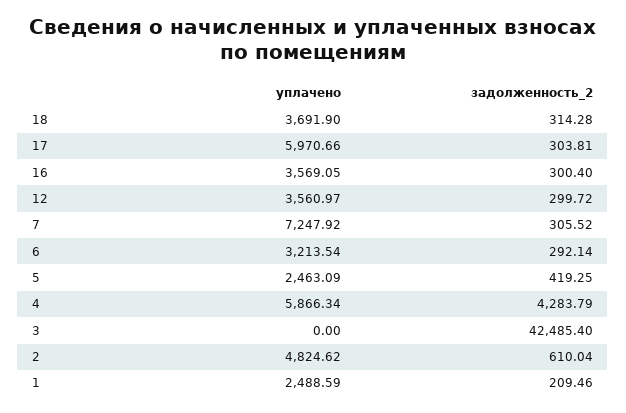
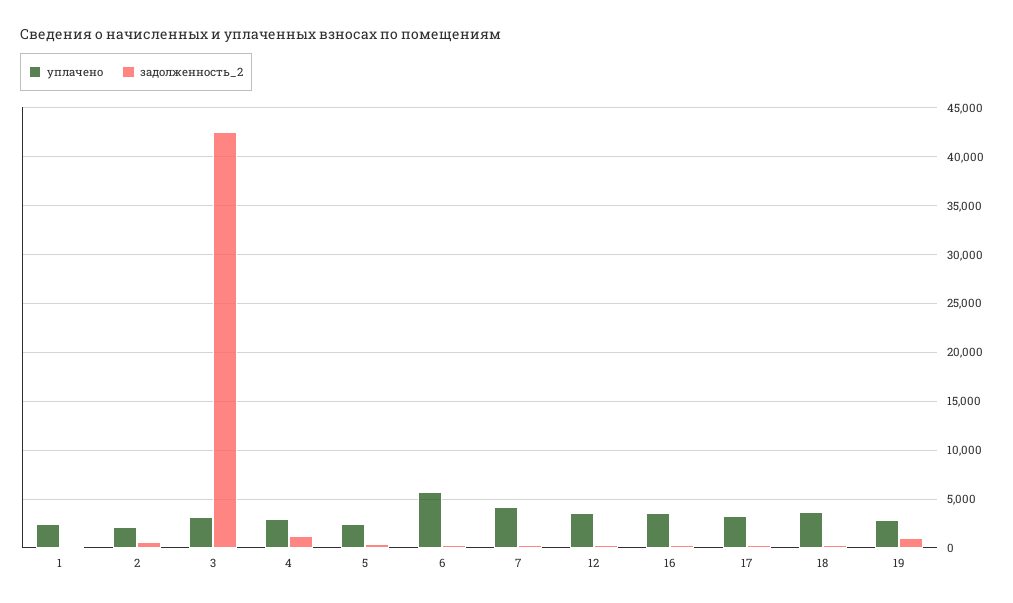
  {
    "уплачено": {
      "18": 3691.9,
-     "17": 5970.66,
+     "17": 3000,
      "16": 3569.05,
      "12": 3560.97,
-     "7": 7247.92,
+     "7": 4000,
-     "6": 3213.54,
+     "6": 6000,
      "5": 2463.09,
-     "4": 5866.34,
+     "4": 3000,
-     "3": 0,
+     "3": 3000,
-     "2": 4824.62,
+     "2": 2000,
-     "1": 2488.59
+     "1": 2488.59,
+     "19": 3000
    },
    "задолженность_2": {
      "18": 314.28,
      "17": 303.81,
      "16": 300.4,
      "12": 299.72,
      "7": 305.52,
      "6": 292.14,
      "5": 419.25,
-     "4": 4283.79,
+     "4": 1000,
      "3": 42485.4,
      "2": 610.04,
-     "1": 209.46
+     "1": 209.46,
+     "19": 1000
    }
  }

